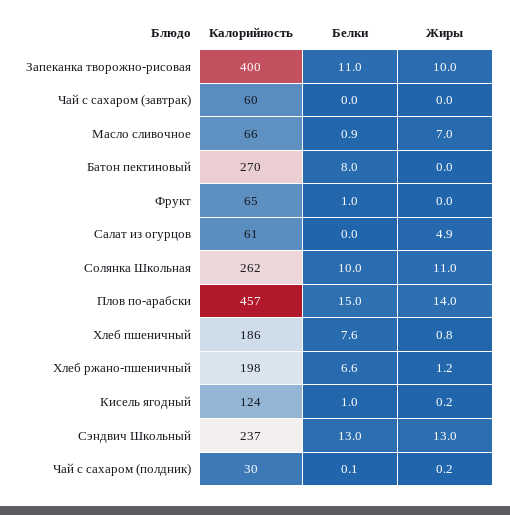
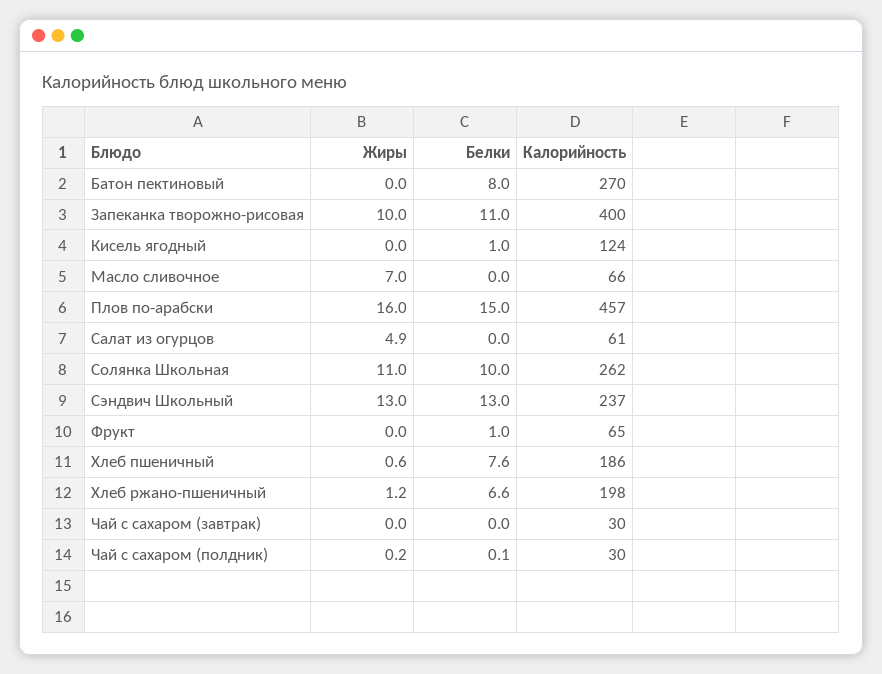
  {
    "Калорийность": {
      "Запеканка творожно-рисовая": 400,
-     "Чай с сахаром (завтрак)": 60,
+     "Чай с сахаром (завтрак)": 30,
      "Масло сливочное": 66,
      "Батон пектиновый": 270,
      "Фрукт": 65,
      "Салат из огурцов": 61,
      "Солянка Школьная": 262,
      "Плов по-арабски": 457,
      "Хлеб пшеничный": 186,
      "Хлеб ржано-пшеничный": 198,
      "Кисель ягодный": 124,
      "Сэндвич Школьный": 237,
      "Чай с сахаром (полдник)": 30
    },
    "Белки": {
      "Запеканка творожно-рисовая": 11,
      "Чай с сахаром (завтрак)": 0,
-     "Масло сливочное": 0.9,
+     "Масло сливочное": 0,
      "Батон пектиновый": 8,
      "Фрукт": 1,
      "Салат из огурцов": 0,
      "Солянка Школьная": 10,
      "Плов по-арабски": 15,
      "Хлеб пшеничный": 7.6,
      "Хлеб ржано-пшеничный": 6.6,
      "Кисель ягодный": 1,
      "Сэндвич Школьный": 13,
      "Чай с сахаром (полдник)": 0.1
    },
    "Жиры": {
      "Запеканка творожно-рисовая": 10,
      "Чай с сахаром (завтрак)": 0,
      "Масло сливочное": 7,
      "Батон пектиновый": 0,
      "Фрукт": 0,
      "Салат из огурцов": 4.9,
      "Солянка Школьная": 11,
-     "Плов по-арабски": 14,
+     "Плов по-арабски": 16,
-     "Хлеб пшеничный": 0.8,
+     "Хлеб пшеничный": 0.6,
      "Хлеб ржано-пшеничный": 1.2,
-     "Кисель ягодный": 0.2,
+     "Кисель ягодный": 0,
      "Сэндвич Школьный": 13,
      "Чай с сахаром (полдник)": 0.2
    }
  }

